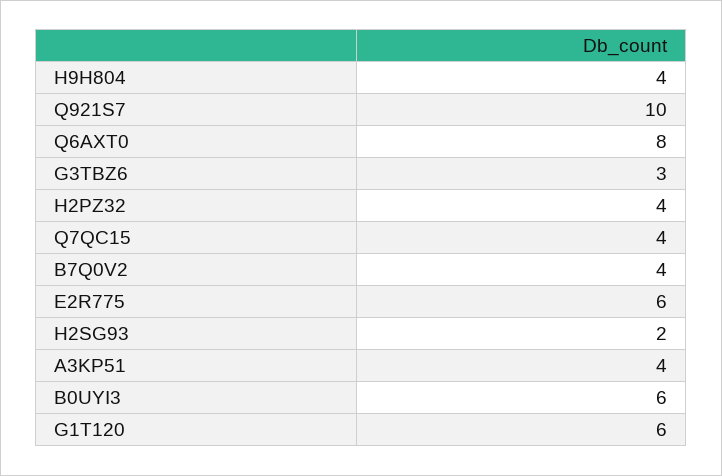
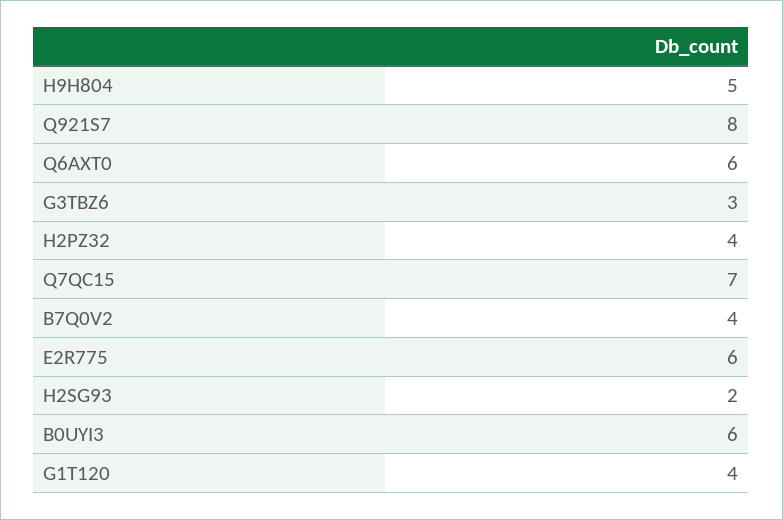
  {
-   "H9H804": 4,
+   "H9H804": 5,
-   "Q921S7": 10,
+   "Q921S7": 8,
-   "Q6AXT0": 8,
+   "Q6AXT0": 6,
    "G3TBZ6": 3,
    "H2PZ32": 4,
-   "Q7QC15": 4,
+   "Q7QC15": 7,
    "B7Q0V2": 4,
    "E2R775": 6,
    "H2SG93": 2,
-   "A3KP51": 4,
    "B0UYI3": 6,
-   "G1T120": 6
+   "G1T120": 4
  }

